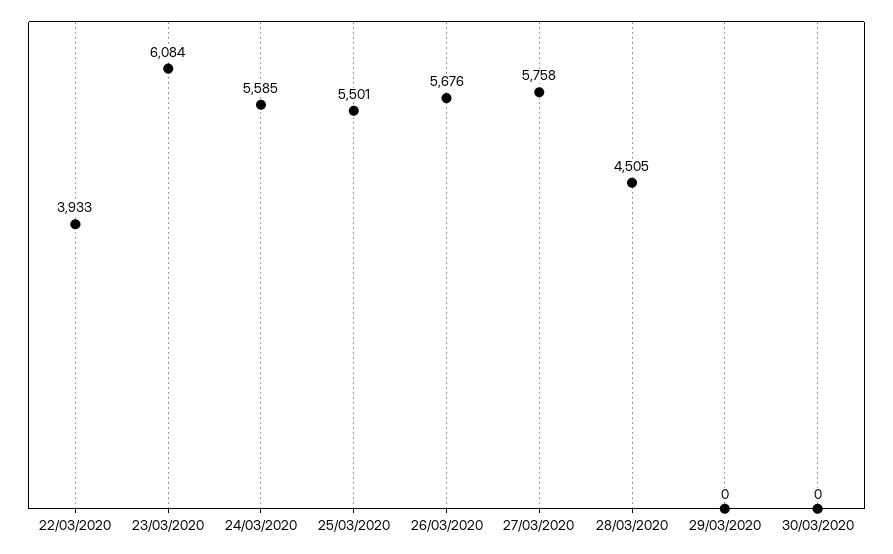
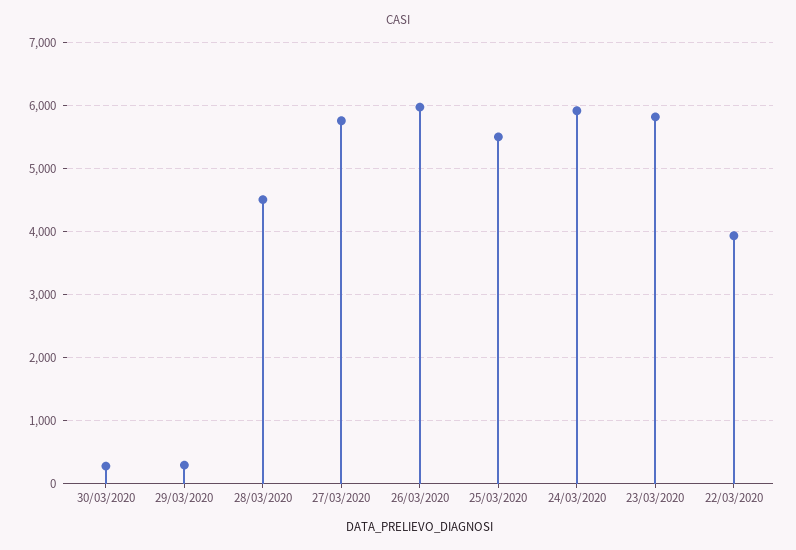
  {
    "22/03/2020": 3933,
-   "23/03/2020": 6084,
+   "23/03/2020": 5800,
-   "24/03/2020": 5585,
+   "24/03/2020": 5900,
    "25/03/2020": 5501,
-   "26/03/2020": 5676,
+   "26/03/2020": 6000,
    "27/03/2020": 5758,
    "28/03/2020": 4505,
-   "29/03/2020": 0,
+   "29/03/2020": 300,
-   "30/03/2020": 0
+   "30/03/2020": 300
  }

